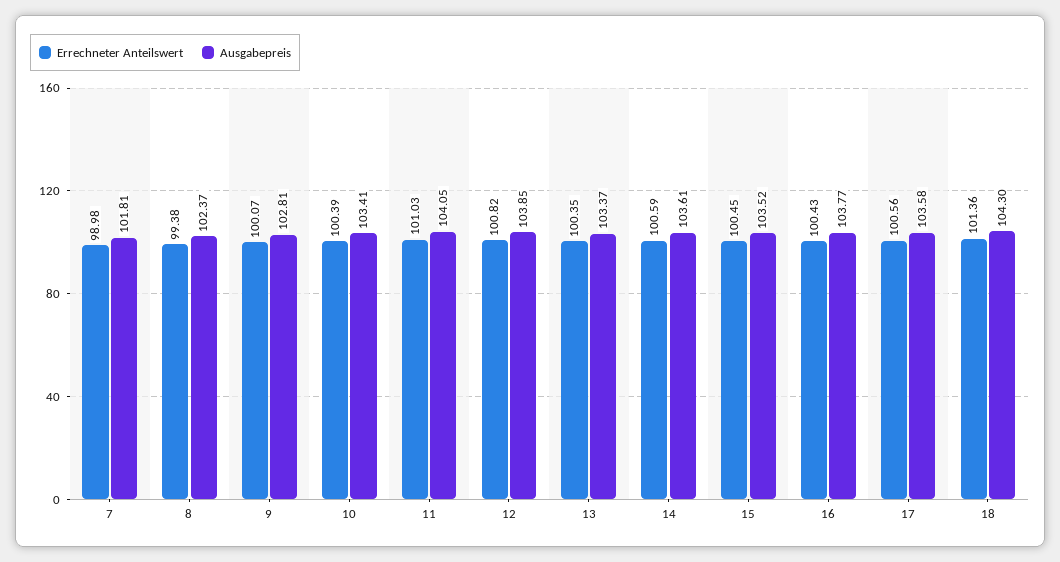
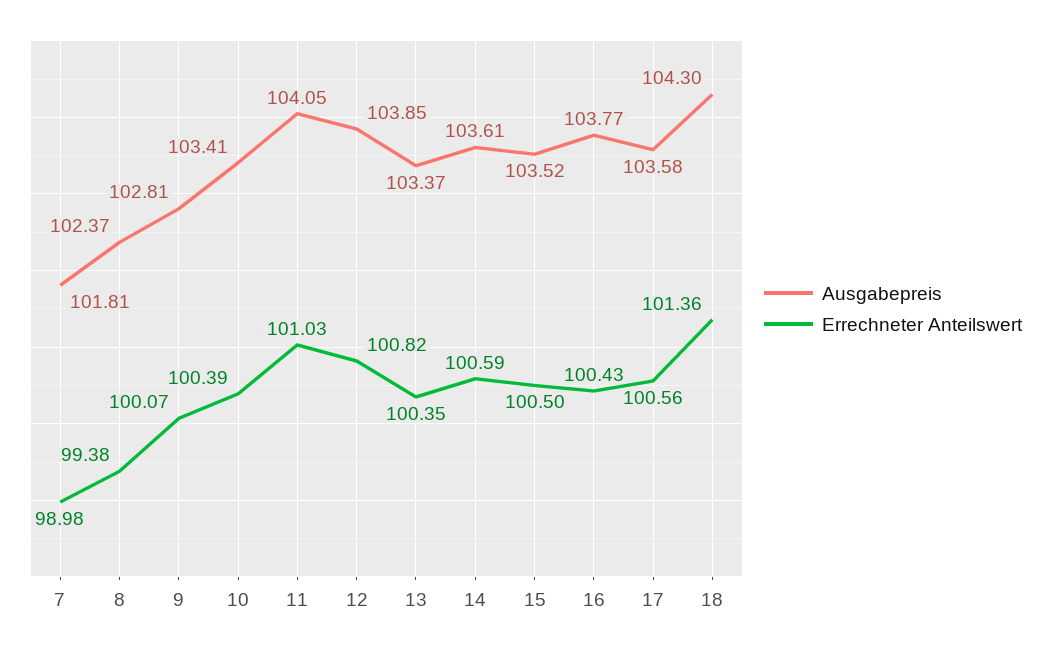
  {
    "Errechneter Anteilswert": {
      "7": 98.98,
      "8": 99.38,
      "9": 100.07,
      "10": 100.39,
      "11": 101.03,
      "12": 100.82,
      "13": 100.35,
      "14": 100.59,
-     "15": 100.45,
+     "15": 100.5,
      "16": 100.43,
      "17": 100.56,
      "18": 101.36
    },
    "Ausgabepreis": {
      "7": 101.81,
      "8": 102.37,
      "9": 102.81,
      "10": 103.41,
      "11": 104.05,
      "12": 103.85,
      "13": 103.37,
      "14": 103.61,
      "15": 103.52,
      "16": 103.77,
      "17": 103.58,
      "18": 104.3
    }
  }

